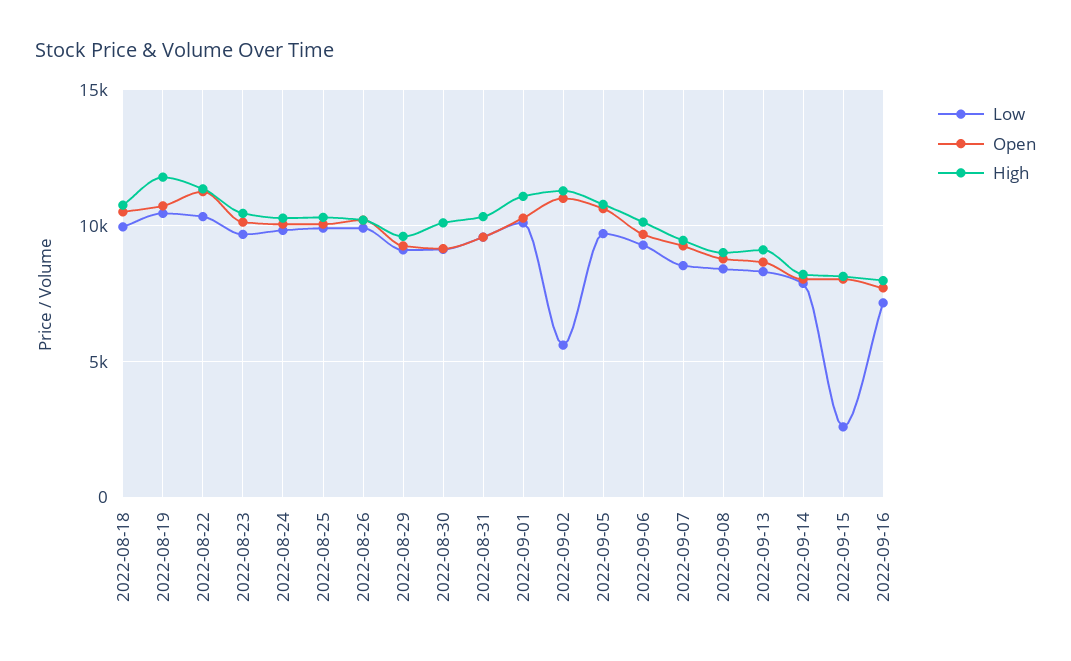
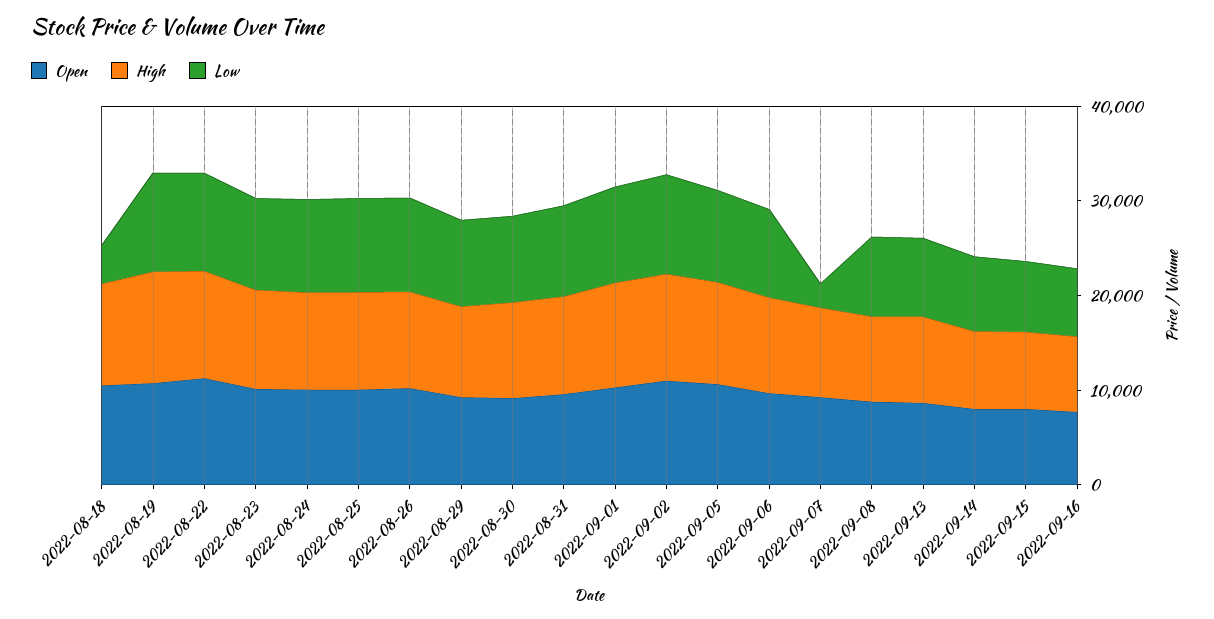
  {
    "Low": {
-     "2022-08-18": 10000,
+     "2022-08-18": 4000,
      "2022-08-19": 10500,
      "2022-08-22": 10500,
      "2022-08-23": 9500,
      "2022-08-24": 10000,
      "2022-08-25": 10000,
      "2022-08-26": 10000,
      "2022-08-29": 9000,
      "2022-08-30": 9000,
      "2022-08-31": 9500,
      "2022-09-01": 10000,
-     "2022-09-02": 5500,
+     "2022-09-02": 10000,
      "2022-09-05": 9500,
      "2022-09-06": 9500,
-     "2022-09-07": 8500,
+     "2022-09-07": 2000,
      "2022-09-08": 8500,
      "2022-09-13": 8500,
      "2022-09-14": 8000,
-     "2022-09-15": 2500,
+     "2022-09-15": 8000,
      "2022-09-16": 7000
    },
    "Open": {
      "2022-08-18": 10500,
      "2022-08-19": 10500,
      "2022-08-22": 11500,
      "2022-08-23": 10000,
      "2022-08-24": 10000,
      "2022-08-25": 10000,
      "2022-08-26": 10000,
      "2022-08-29": 9500,
      "2022-08-30": 9000,
      "2022-08-31": 9500,
      "2022-09-01": 10500,
      "2022-09-02": 11000,
      "2022-09-05": 10500,
      "2022-09-06": 9500,
      "2022-09-07": 9500,
      "2022-09-08": 9000,
      "2022-09-13": 8500,
      "2022-09-14": 8000,
      "2022-09-15": 8000,
      "2022-09-16": 7500
    },
    "High": {
      "2022-08-18": 11000,
      "2022-08-19": 12000,
      "2022-08-22": 11500,
      "2022-08-23": 10500,
      "2022-08-24": 10500,
      "2022-08-25": 10500,
      "2022-08-26": 10000,
      "2022-08-29": 9500,
      "2022-08-30": 10000,
      "2022-08-31": 10500,
      "2022-09-01": 11000,
      "2022-09-02": 11500,
      "2022-09-05": 11000,
      "2022-09-06": 10000,
      "2022-09-07": 9500,
      "2022-09-08": 9000,
      "2022-09-13": 9000,
      "2022-09-14": 8000,
      "2022-09-15": 8000,
      "2022-09-16": 8000
    }
  }

